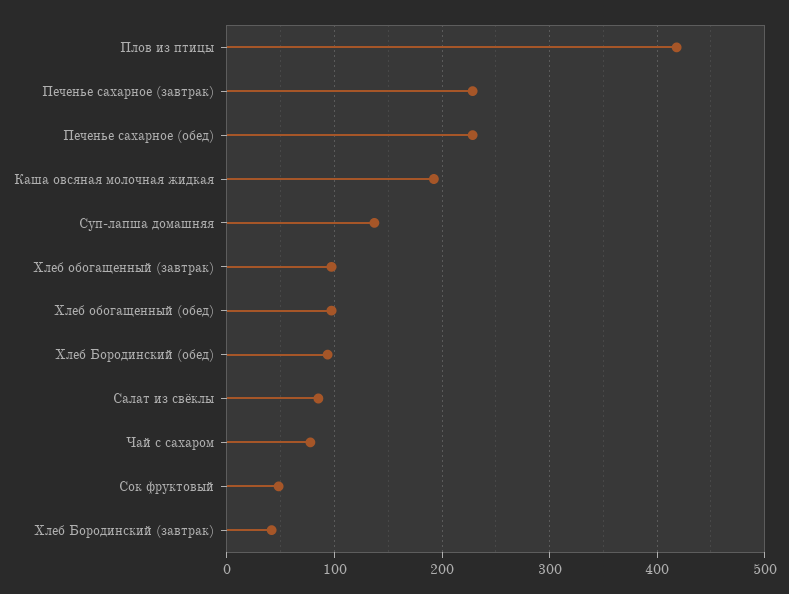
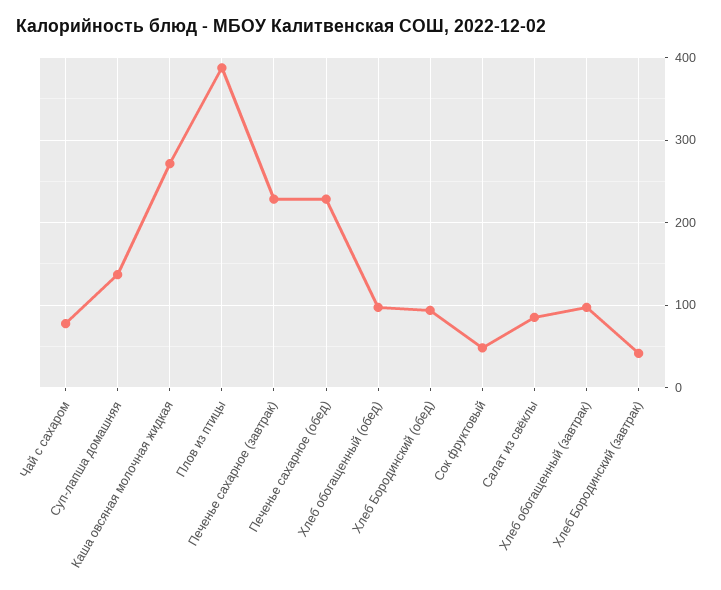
  {
-   "Плов из птицы": 420,
+   "Плов из птицы": 390,
    "Печенье сахарное (завтрак)": 230,
    "Печенье сахарное (обед)": 230,
-   "Каша овсяная молочная жидкая": 190,
+   "Каша овсяная молочная жидкая": 270,
    "Суп-лапша домашняя": 140,
    "Хлеб обогащенный (завтрак)": 100,
    "Хлеб обогащенный (обед)": 100,
    "Хлеб Бородинский (обед)": 90,
    "Салат из свёклы": 90,
    "Чай с сахаром": 80,
    "Сок фруктовый": 50,
    "Хлеб Бородинский (завтрак)": 40
  }

